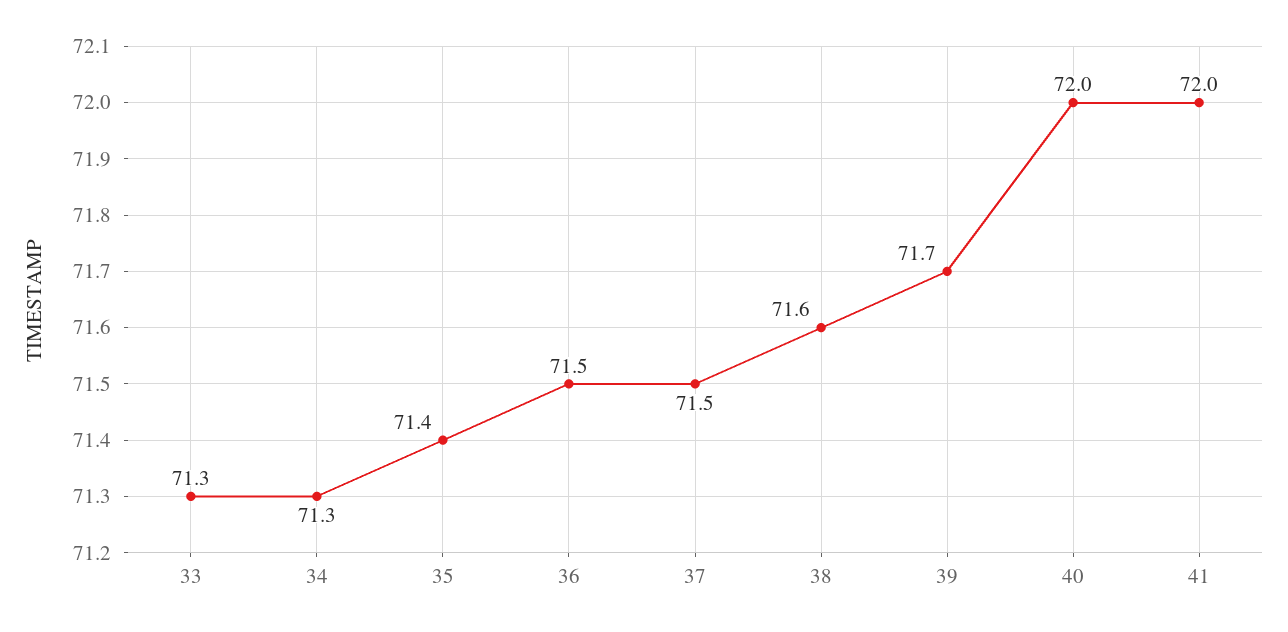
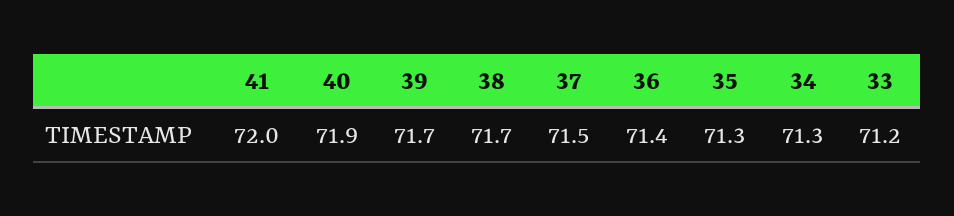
  {
-   "33": 71.3,
+   "33": 71.2,
    "34": 71.3,
-   "35": 71.4,
+   "35": 71.3,
-   "36": 71.5,
+   "36": 71.4,
    "37": 71.5,
-   "38": 71.6,
+   "38": 71.7,
    "39": 71.7,
-   "40": 72,
+   "40": 71.9,
    "41": 72
  }

